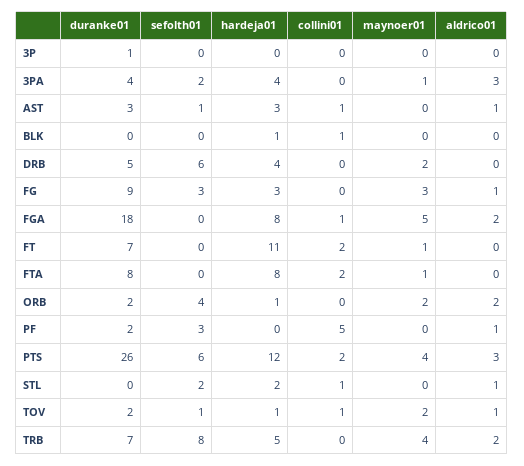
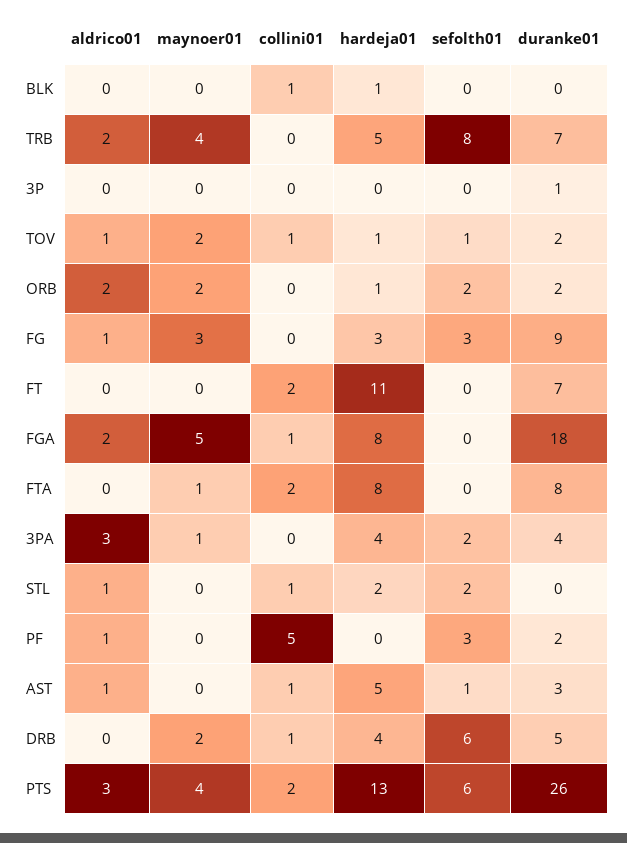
  {
    "duranke01": {
      "3P": 1,
      "3PA": 4,
      "AST": 3,
      "BLK": 0,
      "DRB": 5,
      "FG": 9,
      "FGA": 18,
      "FT": 7,
      "FTA": 8,
      "ORB": 2,
      "PF": 2,
      "PTS": 26,
      "STL": 0,
      "TOV": 2,
      "TRB": 7
    },
    "sefolth01": {
      "3P": 0,
      "3PA": 2,
      "AST": 1,
      "BLK": 0,
      "DRB": 6,
      "FG": 3,
      "FGA": 0,
      "FT": 0,
      "FTA": 0,
-     "ORB": 4,
+     "ORB": 2,
      "PF": 3,
      "PTS": 6,
      "STL": 2,
      "TOV": 1,
      "TRB": 8
    },
    "hardeja01": {
      "3P": 0,
      "3PA": 4,
-     "AST": 3,
+     "AST": 5,
      "BLK": 1,
      "DRB": 4,
      "FG": 3,
      "FGA": 8,
      "FT": 11,
      "FTA": 8,
      "ORB": 1,
      "PF": 0,
-     "PTS": 12,
+     "PTS": 13,
      "STL": 2,
      "TOV": 1,
      "TRB": 5
    },
    "collini01": {
      "3P": 0,
      "3PA": 0,
      "AST": 1,
      "BLK": 1,
-     "DRB": 0,
+     "DRB": 1,
      "FG": 0,
      "FGA": 1,
      "FT": 2,
      "FTA": 2,
      "ORB": 0,
      "PF": 5,
      "PTS": 2,
      "STL": 1,
      "TOV": 1,
      "TRB": 0
    },
    "maynoer01": {
      "3P": 0,
      "3PA": 1,
      "AST": 0,
      "BLK": 0,
      "DRB": 2,
      "FG": 3,
      "FGA": 5,
-     "FT": 1,
+     "FT": 0,
      "FTA": 1,
      "ORB": 2,
      "PF": 0,
      "PTS": 4,
      "STL": 0,
      "TOV": 2,
      "TRB": 4
    },
    "aldrico01": {
      "3P": 0,
      "3PA": 3,
      "AST": 1,
      "BLK": 0,
      "DRB": 0,
      "FG": 1,
      "FGA": 2,
      "FT": 0,
      "FTA": 0,
      "ORB": 2,
      "PF": 1,
      "PTS": 3,
      "STL": 1,
      "TOV": 1,
      "TRB": 2
    }
  }

